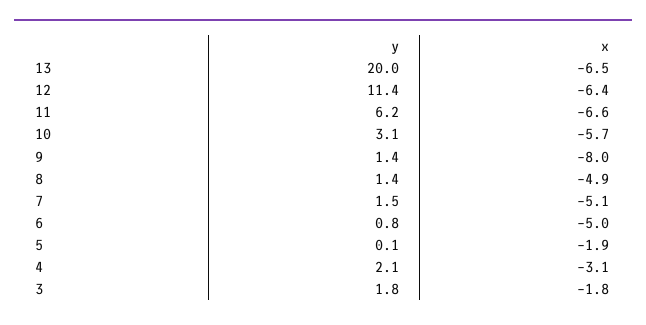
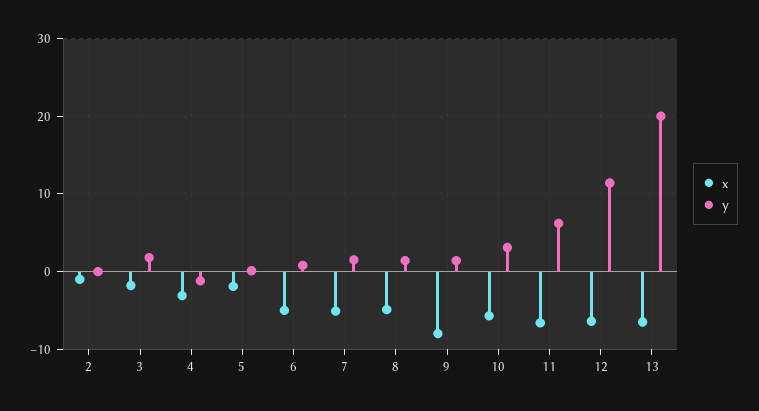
  {
    "y": {
      "13": 20,
      "12": 11.4,
      "11": 6.2,
      "10": 3.1,
      "9": 1.4,
      "8": 1.4,
      "7": 1.5,
      "6": 0.8,
      "5": 0.1,
-     "4": 2.1,
+     "4": -1,
-     "3": 1.8
+     "3": 1.8,
+     "2": 0
    },
    "x": {
      "13": -6.5,
      "12": -6.4,
      "11": -6.6,
      "10": -5.7,
      "9": -8,
      "8": -4.9,
      "7": -5.1,
      "6": -5,
      "5": -1.9,
      "4": -3.1,
-     "3": -1.8
+     "3": -1.8,
+     "2": -1
    }
  }

